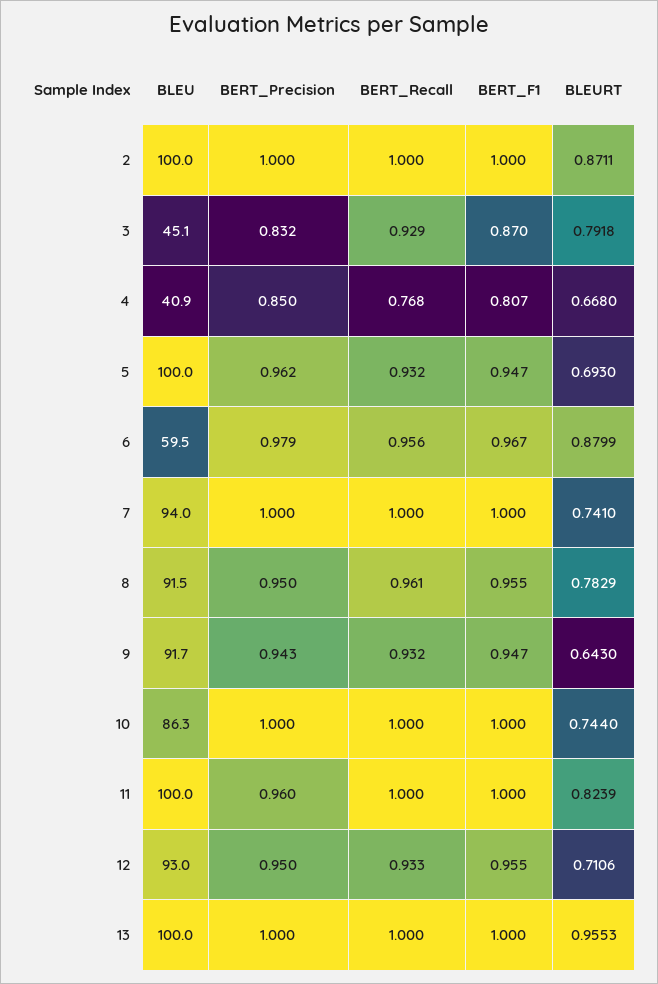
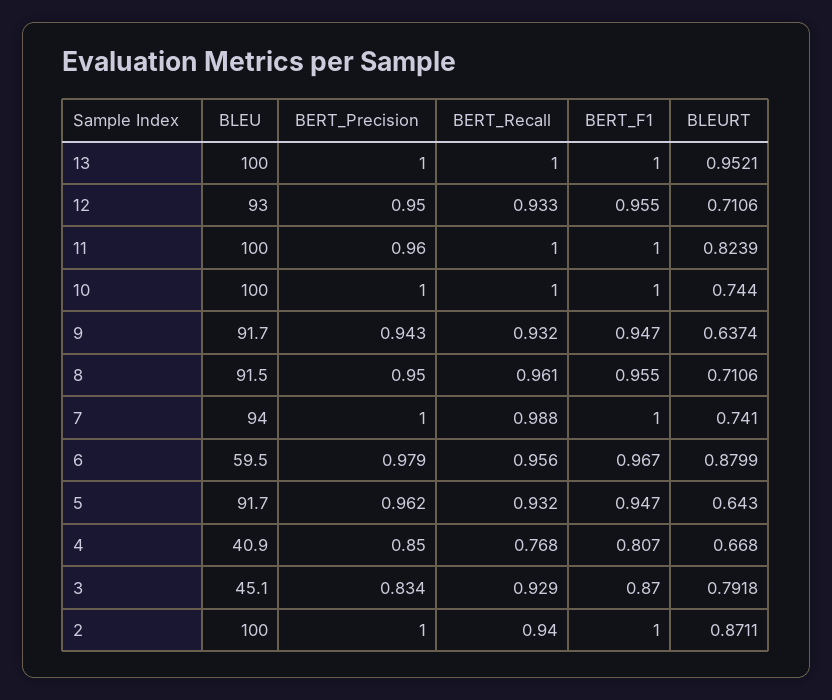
  {
    "BLEU": {
      "2": 100,
      "3": 45.1,
      "4": 40.9,
-     "5": 100,
+     "5": 91.7,
      "6": 59.5,
      "7": 94,
      "8": 91.5,
      "9": 91.7,
-     "10": 86.3,
+     "10": 100,
      "11": 100,
      "12": 93,
      "13": 100
    },
    "BERT_Precision": {
      "2": 1,
-     "3": 0.832,
+     "3": 0.834,
      "4": 0.85,
      "5": 0.962,
      "6": 0.979,
      "7": 1,
      "8": 0.95,
      "9": 0.943,
      "10": 1,
      "11": 0.96,
      "12": 0.95,
      "13": 1
    },
    "BERT_Recall": {
-     "2": 1,
+     "2": 0.94,
      "3": 0.929,
      "4": 0.768,
      "5": 0.932,
      "6": 0.956,
-     "7": 1,
+     "7": 0.988,
      "8": 0.961,
      "9": 0.932,
      "10": 1,
      "11": 1,
      "12": 0.933,
      "13": 1
    },
    "BERT_F1": {
      "2": 1,
      "3": 0.87,
      "4": 0.807,
      "5": 0.947,
      "6": 0.967,
      "7": 1,
      "8": 0.955,
      "9": 0.947,
      "10": 1,
      "11": 1,
      "12": 0.955,
      "13": 1
    },
    "BLEURT": {
      "2": 0.8711,
      "3": 0.7918,
      "4": 0.668,
-     "5": 0.693,
+     "5": 0.643,
      "6": 0.8799,
      "7": 0.741,
-     "8": 0.7829,
+     "8": 0.7106,
-     "9": 0.643,
+     "9": 0.6374,
      "10": 0.744,
      "11": 0.8239,
      "12": 0.7106,
-     "13": 0.9553
+     "13": 0.9521
    }
  }

